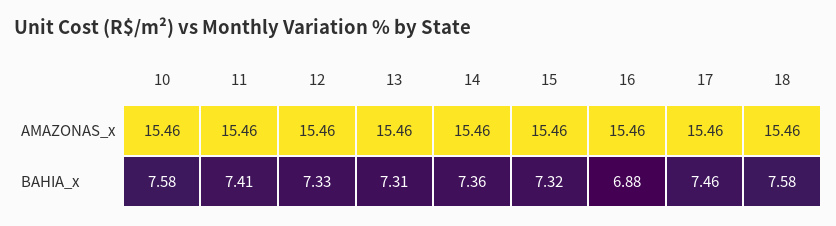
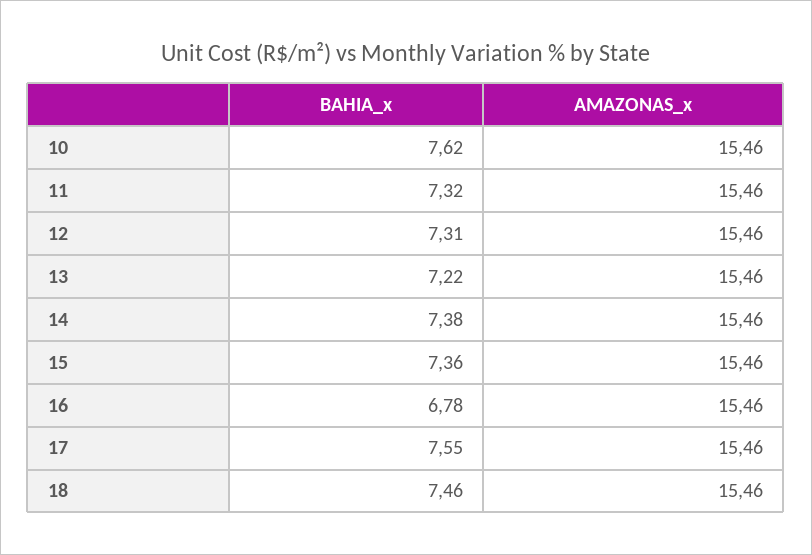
  {
    "10": {
      "AMAZONAS_x": 15.46,
-     "BAHIA_x": 7.58
+     "BAHIA_x": 7.62
    },
    "11": {
      "AMAZONAS_x": 15.46,
-     "BAHIA_x": 7.41
+     "BAHIA_x": 7.32
    },
    "12": {
      "AMAZONAS_x": 15.46,
-     "BAHIA_x": 7.33
+     "BAHIA_x": 7.31
    },
    "13": {
      "AMAZONAS_x": 15.46,
-     "BAHIA_x": 7.31
+     "BAHIA_x": 7.22
    },
    "14": {
      "AMAZONAS_x": 15.46,
-     "BAHIA_x": 7.36
+     "BAHIA_x": 7.38
    },
    "15": {
      "AMAZONAS_x": 15.46,
-     "BAHIA_x": 7.32
+     "BAHIA_x": 7.36
    },
    "16": {
      "AMAZONAS_x": 15.46,
-     "BAHIA_x": 6.88
+     "BAHIA_x": 6.78
    },
    "17": {
      "AMAZONAS_x": 15.46,
-     "BAHIA_x": 7.46
+     "BAHIA_x": 7.55
    },
    "18": {
      "AMAZONAS_x": 15.46,
-     "BAHIA_x": 7.58
+     "BAHIA_x": 7.46
    }
  }

